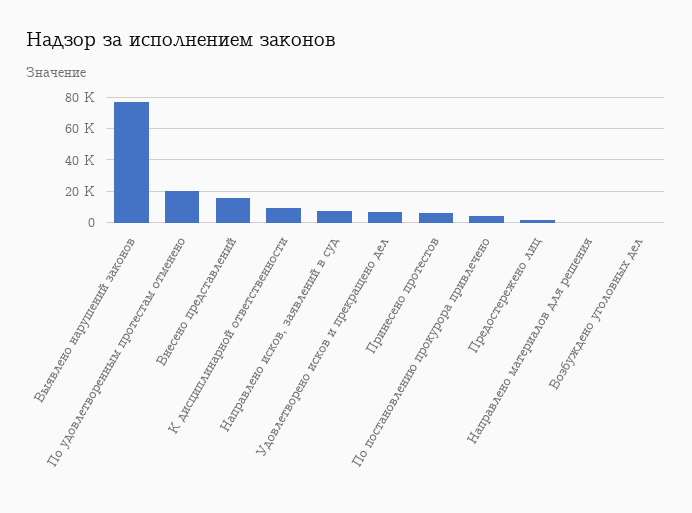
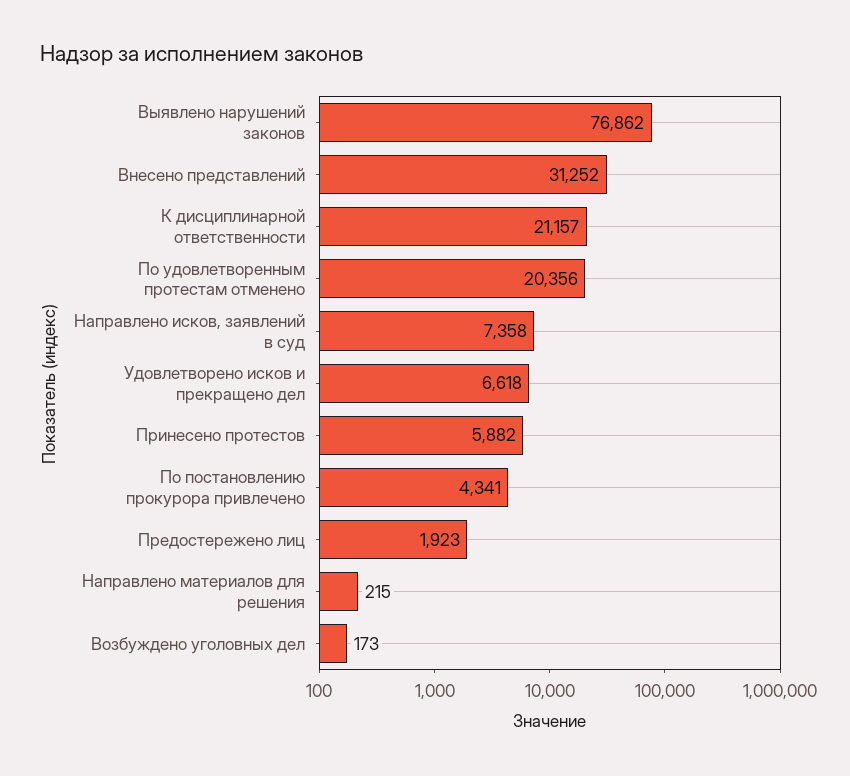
  {
    "Выявлено нарушений законов": 76862,
    "По удовлетворенным протестам отменено": 20356,
-   "Внесено представлений": 15000,
+   "Внесено представлений": 31252,
-   "К дисциплинарной ответственности": 10000,
+   "К дисциплинарной ответственности": 21157,
    "Направлено исков, заявлений в суд": 7358,
    "Удовлетворено исков и прекращено дел": 6618,
    "Принесено протестов": 5882,
    "По постановлению прокурора привлечено": 4341,
    "Предостережено лиц": 1923,
    "Направлено материалов для решения": 215,
    "Возбуждено уголовных дел": 173
  }

